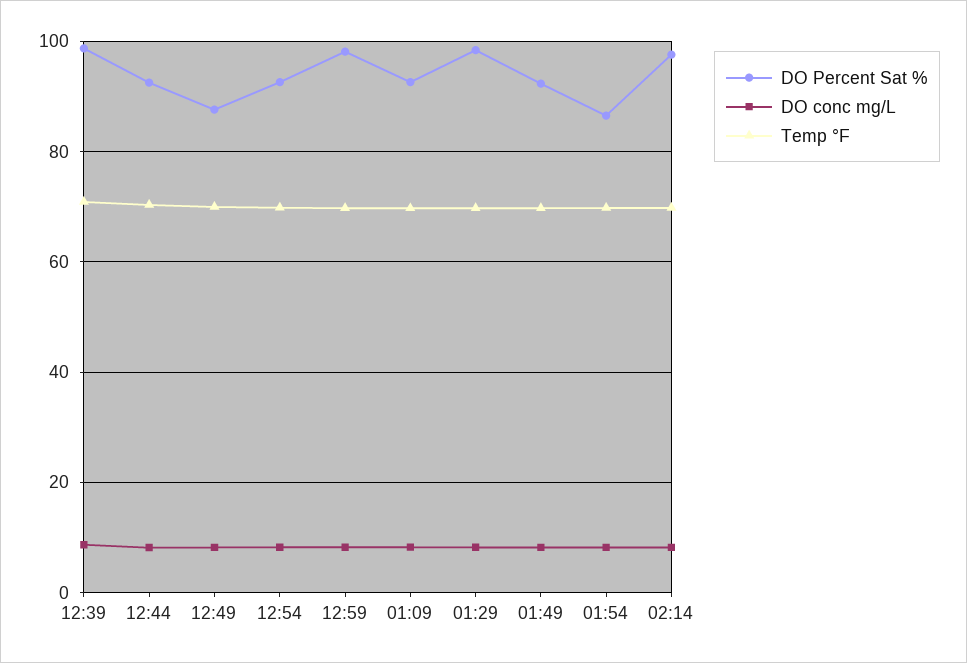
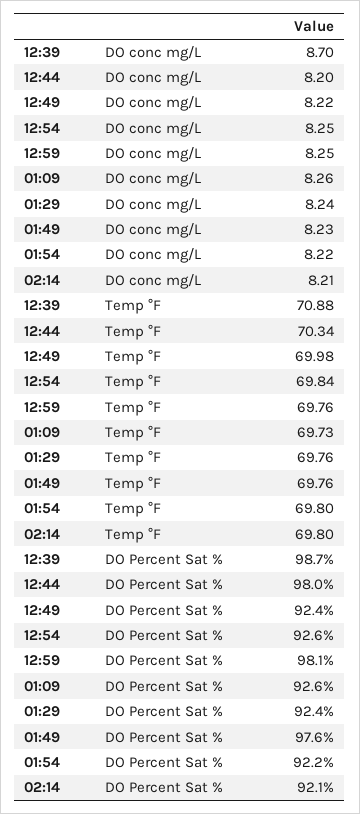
  {
    "DO Percent Sat %": {
      "12:39": 98.7,
-     "12:44": 92,
+     "12:44": 98,
-     "12:49": 88,
+     "12:49": 92.4,
      "12:54": 92.6,
      "12:59": 98.1,
      "01:09": 92.6,
-     "01:29": 98,
+     "01:29": 92.4,
-     "01:49": 92,
+     "01:49": 97.6,
-     "01:54": 86,
+     "01:54": 92.2,
-     "02:14": 98
+     "02:14": 92.1
    },
    "DO conc mg/L": {
      "12:39": 8.7,
      "12:44": 8.2,
      "12:49": 8.22,
      "12:54": 8.25,
      "12:59": 8.25,
      "01:09": 8.26,
      "01:29": 8.24,
      "01:49": 8.23,
      "01:54": 8.22,
      "02:14": 8.21
    },
    "Temp °F": {
      "12:39": 70.88,
      "12:44": 70.34,
      "12:49": 69.98,
      "12:54": 69.84,
      "12:59": 69.76,
      "01:09": 69.73,
      "01:29": 69.76,
      "01:49": 69.76,
      "01:54": 69.8,
      "02:14": 69.8
    }
  }

